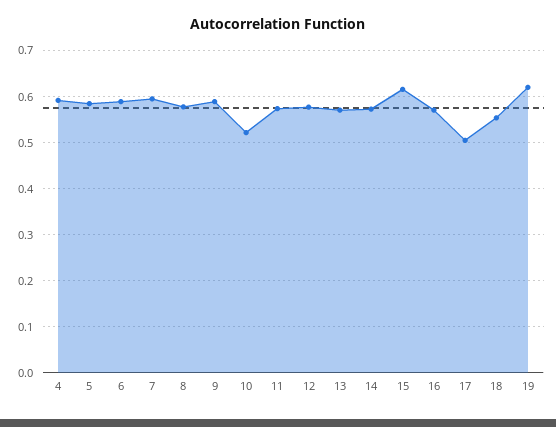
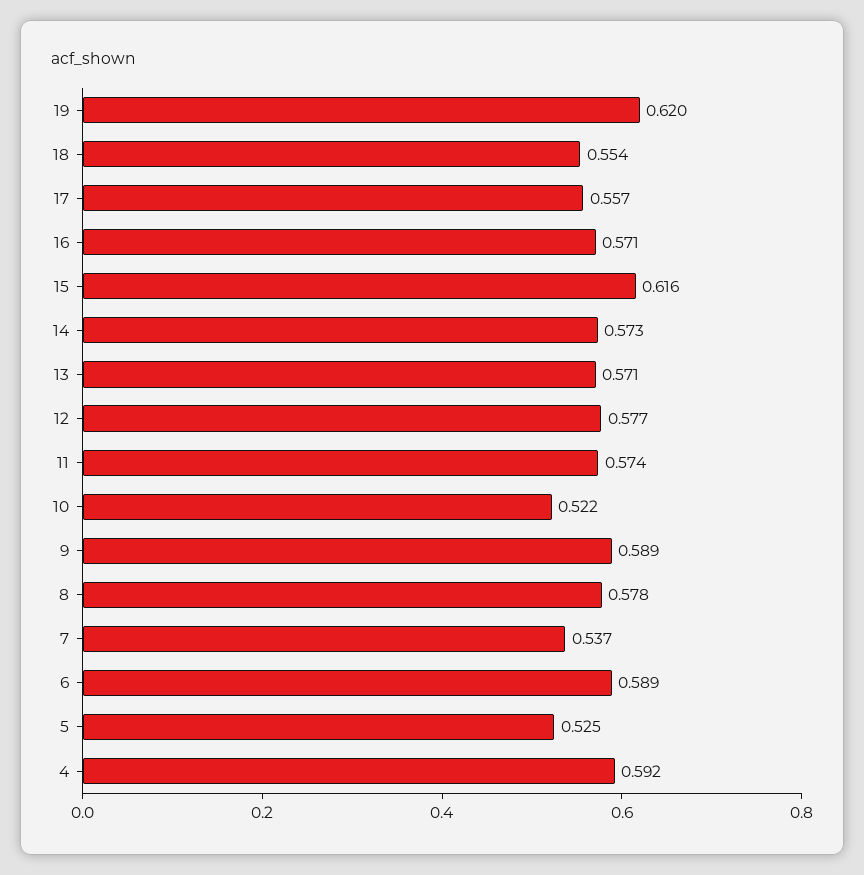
  {
    "4": 0.592,
-   "5": 0.58,
+   "5": 0.525,
    "6": 0.589,
-   "7": 0.6,
+   "7": 0.537,
    "8": 0.578,
    "9": 0.589,
    "10": 0.522,
    "11": 0.574,
    "12": 0.577,
    "13": 0.571,
    "14": 0.573,
    "15": 0.616,
    "16": 0.571,
-   "17": 0.5,
+   "17": 0.557,
    "18": 0.554,
    "19": 0.62
  }

